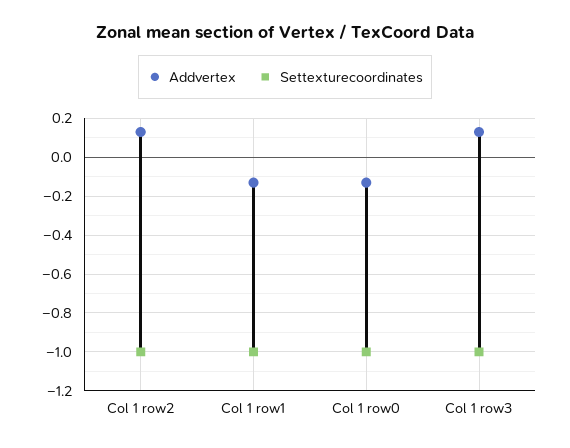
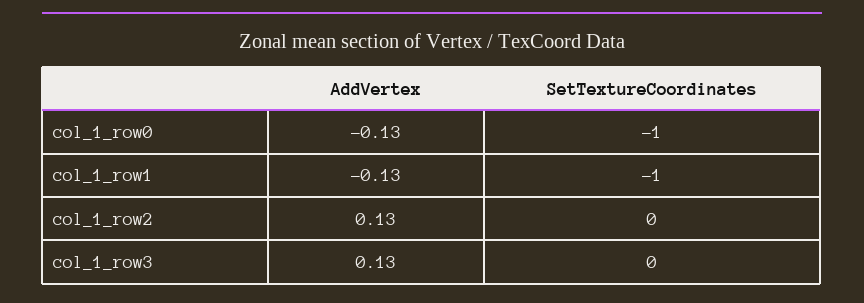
  {
    "Addvertex": {
      "Col 1 row2": 0.13,
      "Col 1 row1": -0.13,
      "Col 1 row0": -0.13,
      "Col 1 row3": 0.13
    },
    "Settexturecoordinates": {
-     "Col 1 row2": -1,
+     "Col 1 row2": 0,
      "Col 1 row1": -1,
      "Col 1 row0": -1,
-     "Col 1 row3": -1
+     "Col 1 row3": 0
    }
  }

